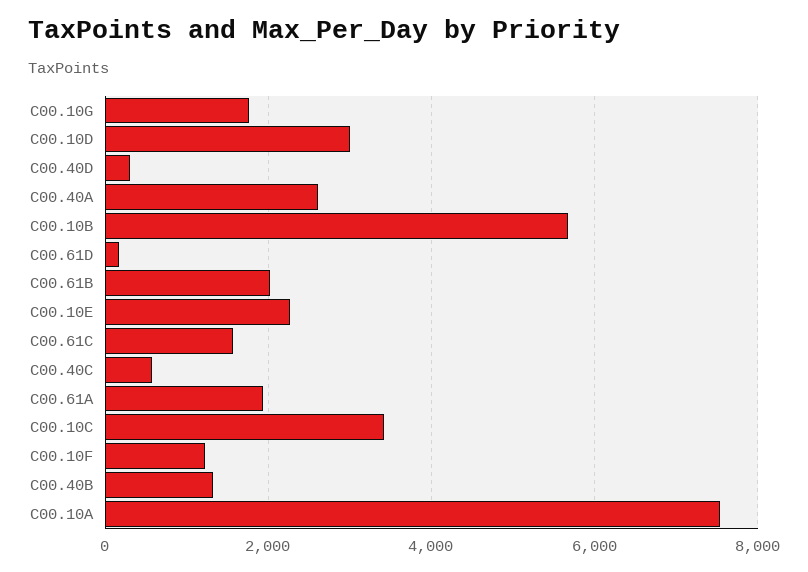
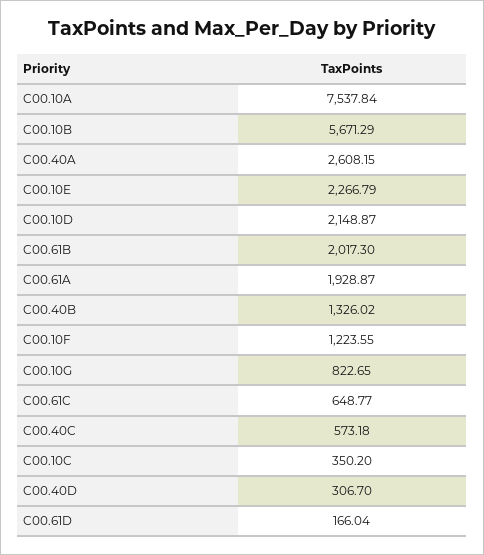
  {
-   "C00.10G": 1800,
+   "C00.10G": 822.65,
-   "C00.10D": 3000,
+   "C00.10D": 2148.87,
    "C00.40D": 306.7,
    "C00.40A": 2608.15,
    "C00.10B": 5671.29,
    "C00.61D": 166.04,
    "C00.61B": 2017.3,
    "C00.10E": 2266.79,
-   "C00.61C": 1600,
+   "C00.61C": 648.77,
    "C00.40C": 573.18,
    "C00.61A": 1928.87,
-   "C00.10C": 3400,
+   "C00.10C": 350.2,
    "C00.10F": 1223.55,
    "C00.40B": 1326.02,
    "C00.10A": 7537.84
  }

